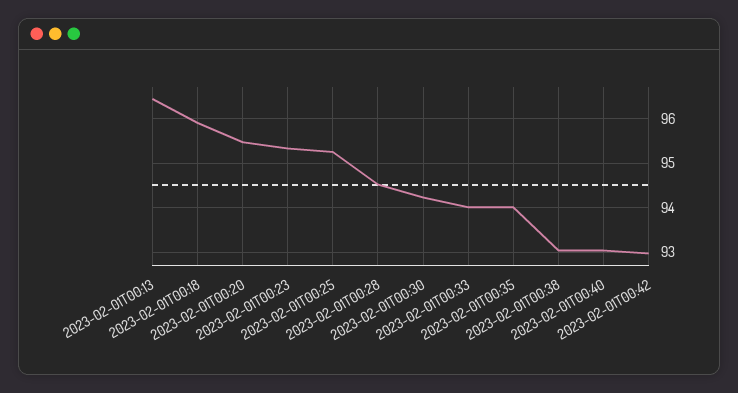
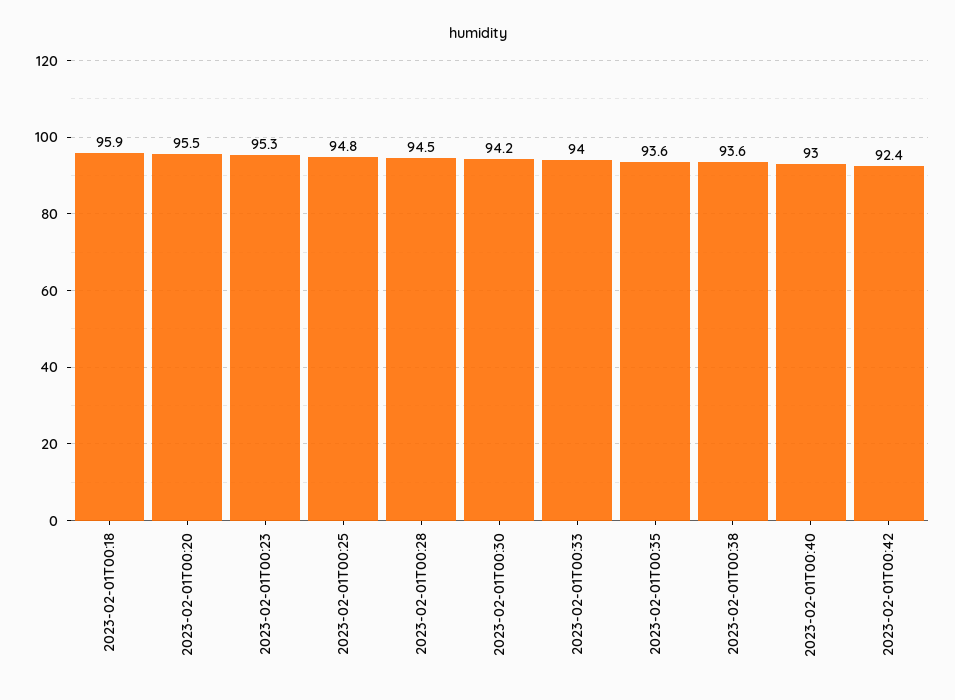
  {
-   "2023-02-01T00:13": 96.4,
    "2023-02-01T00:18": 95.9,
    "2023-02-01T00:20": 95.5,
    "2023-02-01T00:23": 95.3,
-   "2023-02-01T00:25": 95.2,
+   "2023-02-01T00:25": 94.8,
    "2023-02-01T00:28": 94.5,
    "2023-02-01T00:30": 94.2,
    "2023-02-01T00:33": 94,
-   "2023-02-01T00:35": 94,
+   "2023-02-01T00:35": 93.6,
-   "2023-02-01T00:38": 93,
+   "2023-02-01T00:38": 93.6,
    "2023-02-01T00:40": 93,
-   "2023-02-01T00:42": 93
+   "2023-02-01T00:42": 92.4
  }

